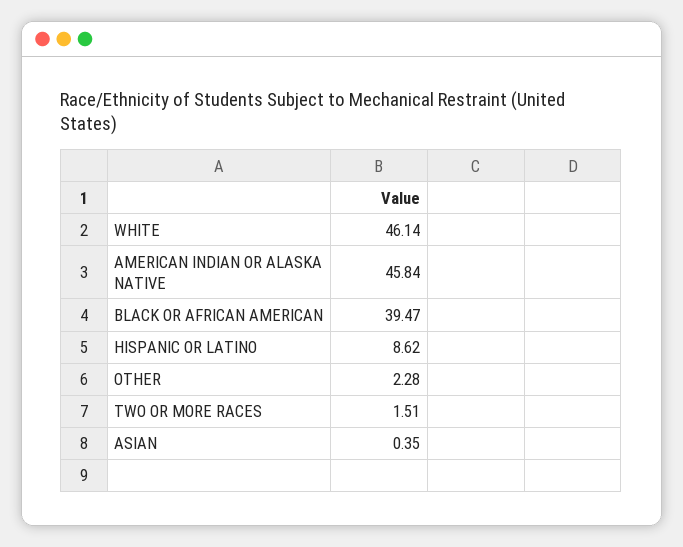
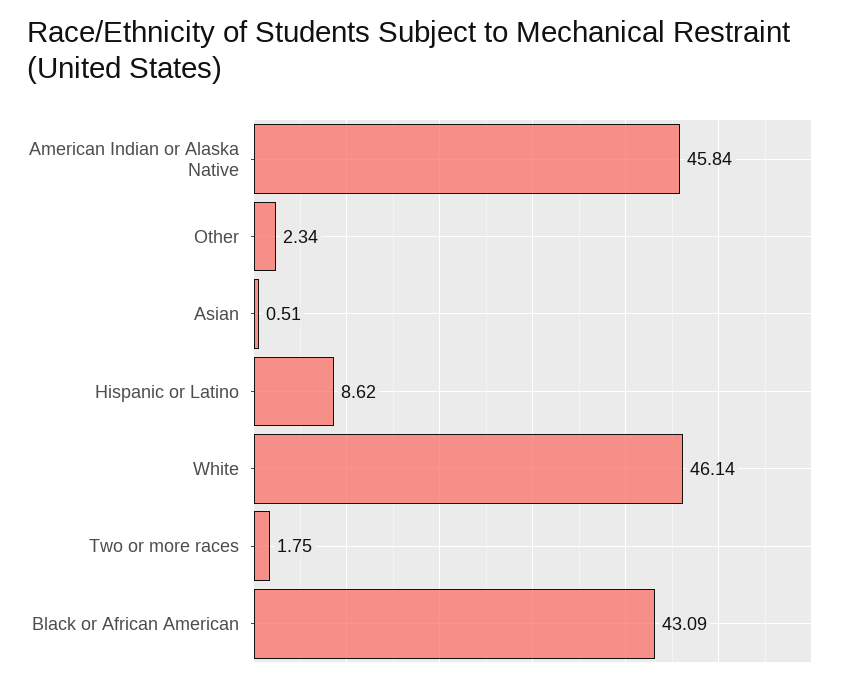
  {
    "WHITE": 46.14,
    "AMERICAN INDIAN OR ALASKA NATIVE": 45.84,
-   "BLACK OR AFRICAN AMERICAN": 39.47,
+   "BLACK OR AFRICAN AMERICAN": 43.09,
    "HISPANIC OR LATINO": 8.62,
-   "OTHER": 2.28,
+   "OTHER": 2.34,
-   "TWO OR MORE RACES": 1.51,
+   "TWO OR MORE RACES": 1.75,
-   "ASIAN": 0.35
+   "ASIAN": 0.51
  }

